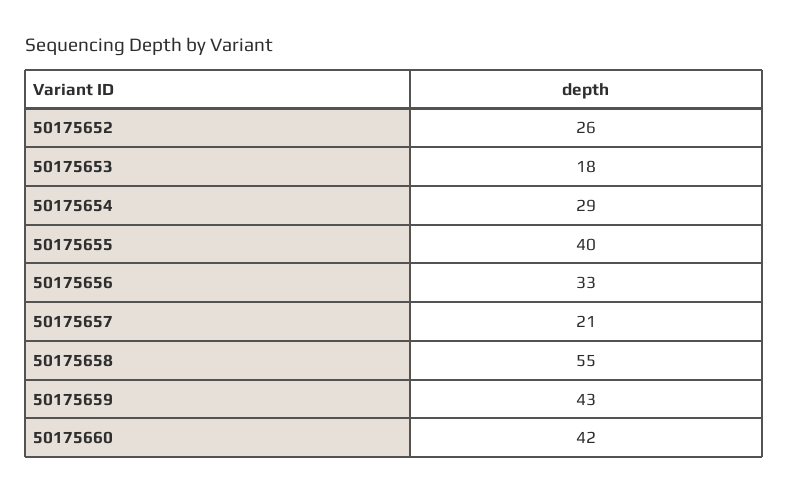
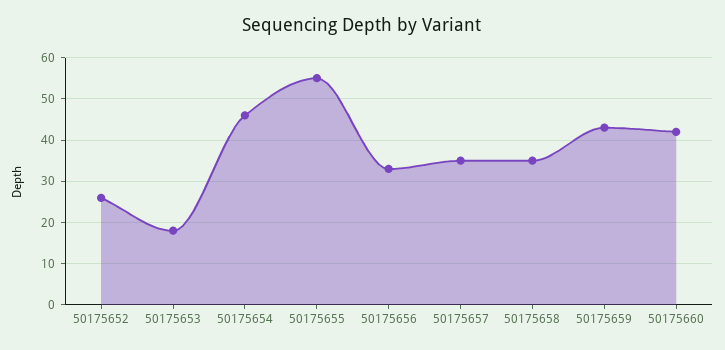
  {
    "50175652": 26,
    "50175653": 18,
-   "50175654": 29,
+   "50175654": 45,
-   "50175655": 40,
+   "50175655": 55,
    "50175656": 33,
-   "50175657": 21,
+   "50175657": 35,
-   "50175658": 55,
+   "50175658": 35,
    "50175659": 43,
    "50175660": 42
  }

